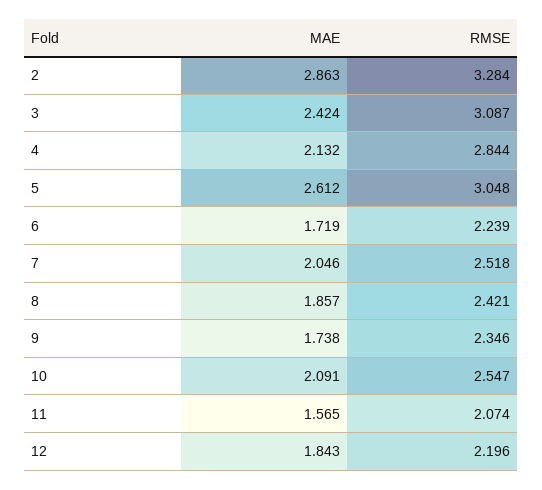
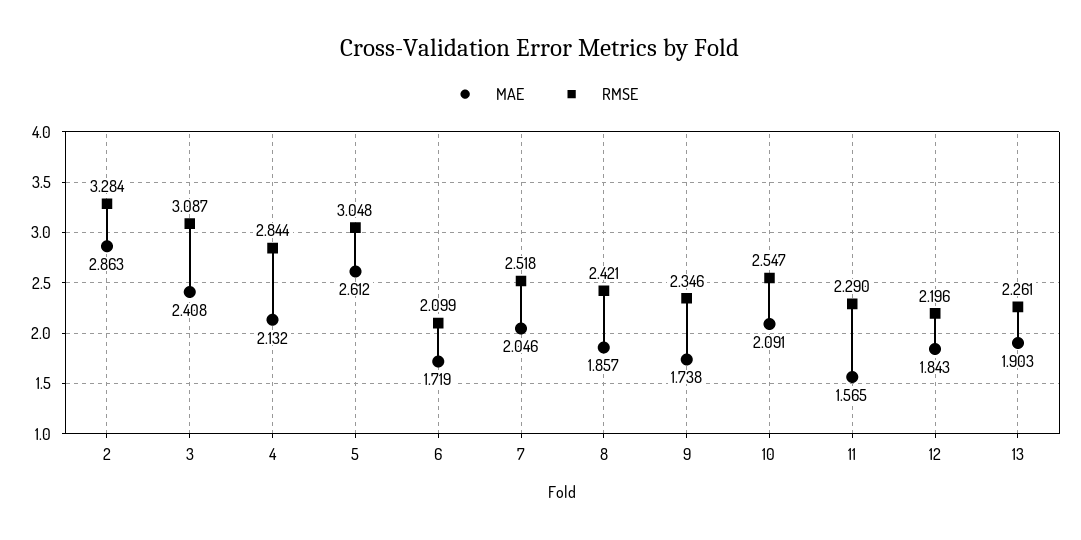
  {
    "MAE": {
      "2": 2.863,
-     "3": 2.424,
+     "3": 2.408,
      "4": 2.132,
      "5": 2.612,
      "6": 1.719,
      "7": 2.046,
      "8": 1.857,
      "9": 1.738,
      "10": 2.091,
      "11": 1.565,
-     "12": 1.843
+     "12": 1.843,
+     "13": 1.903
    },
    "RMSE": {
      "2": 3.284,
      "3": 3.087,
      "4": 2.844,
      "5": 3.048,
-     "6": 2.239,
+     "6": 2.099,
      "7": 2.518,
      "8": 2.421,
      "9": 2.346,
      "10": 2.547,
-     "11": 2.074,
+     "11": 2.29,
-     "12": 2.196
+     "12": 2.196,
+     "13": 2.261
    }
  }

